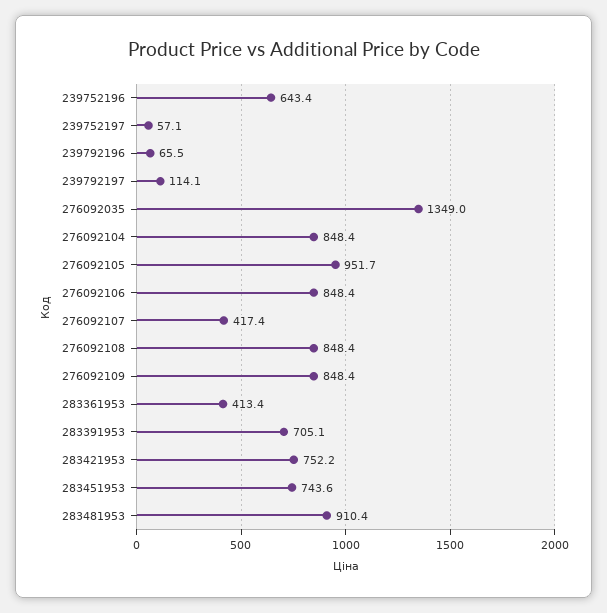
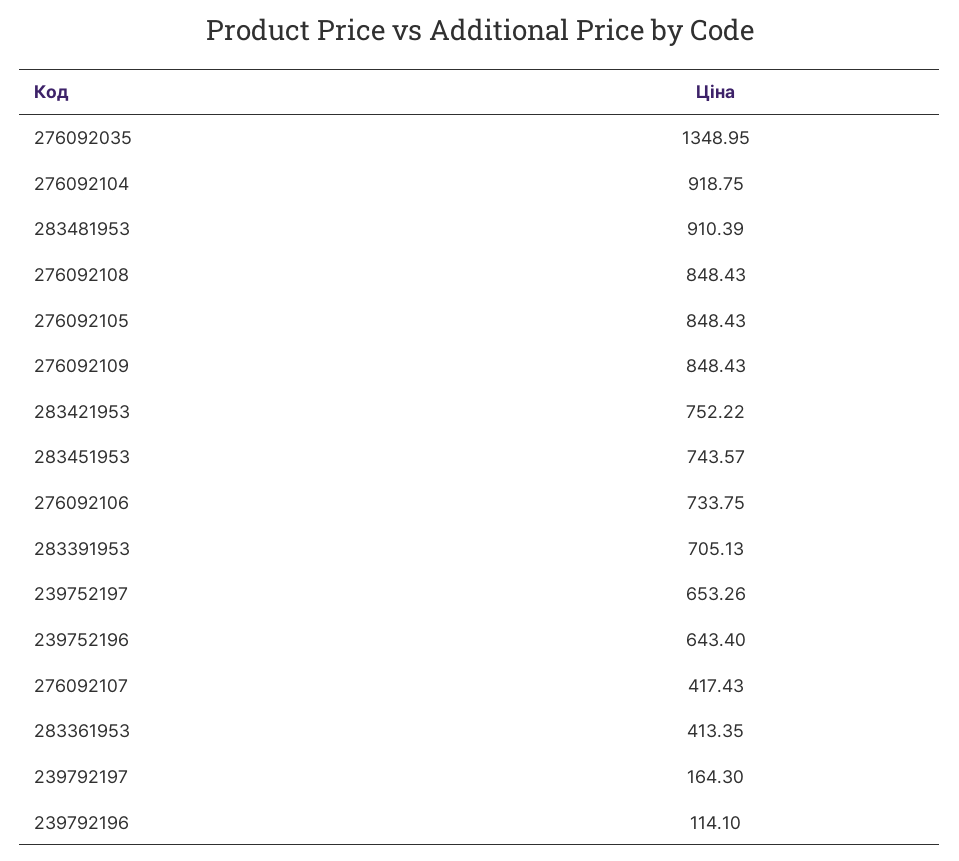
  {
    "239752196": 643.4,
-   "239752197": 57.1,
+   "239752197": 653.26,
-   "239792196": 65.5,
+   "239792196": 114.1,
-   "239792197": 114.1,
+   "239792197": 164.3,
    "276092035": 1348.95,
-   "276092104": 848.4,
+   "276092104": 918.75,
-   "276092105": 951.7,
+   "276092105": 848.43,
-   "276092106": 848.4,
+   "276092106": 733.75,
    "276092107": 417.43,
    "276092108": 848.43,
    "276092109": 848.43,
    "283361953": 413.35,
    "283391953": 705.13,
    "283421953": 752.22,
    "283451953": 743.57,
    "283481953": 910.39
  }

